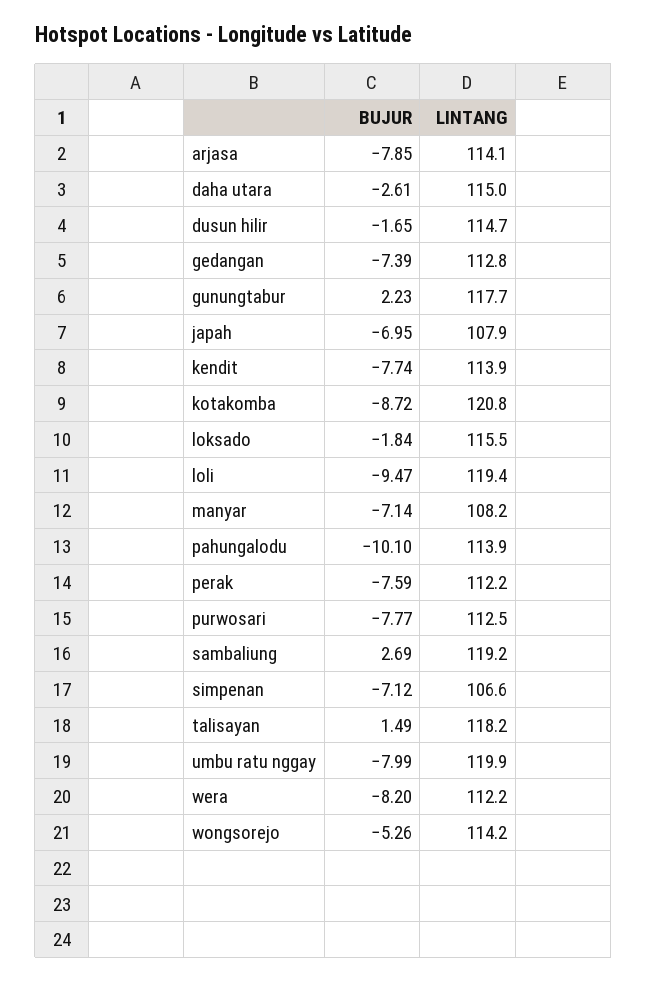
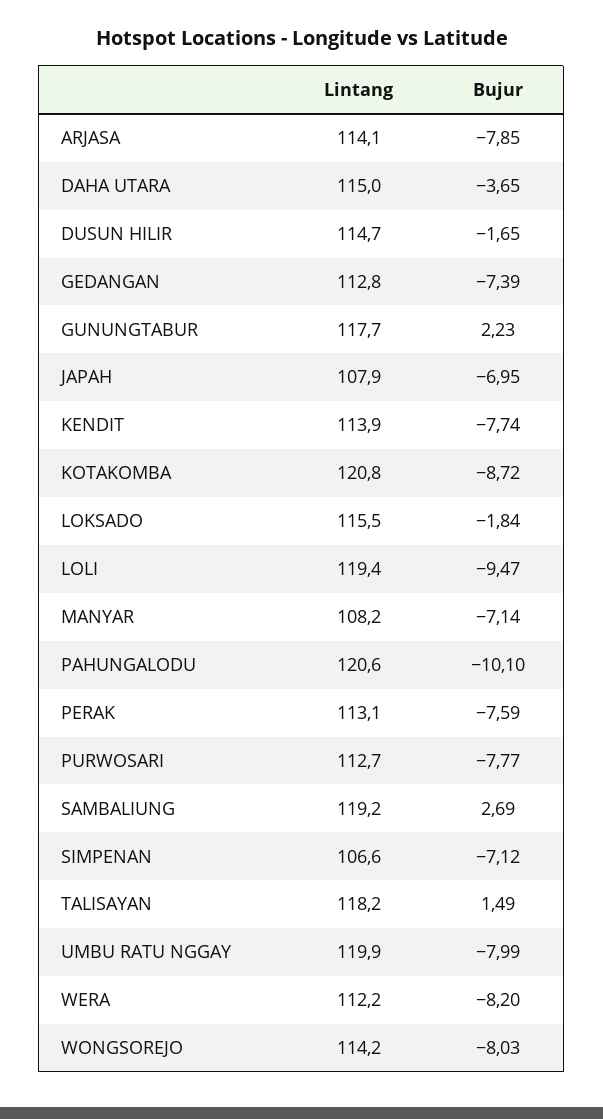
  {
    "BUJUR": {
      "arjasa": -7.85,
-     "daha utara": -2.61,
+     "daha utara": -3.65,
      "dusun hilir": -1.65,
      "gedangan": -7.39,
      "gunungtabur": 2.23,
      "japah": -6.95,
      "kendit": -7.74,
      "kotakomba": -8.72,
      "loksado": -1.84,
      "loli": -9.47,
      "manyar": -7.14,
      "pahungalodu": -10.1,
      "perak": -7.59,
      "purwosari": -7.77,
      "sambaliung": 2.69,
      "simpenan": -7.12,
      "talisayan": 1.49,
      "umbu ratu nggay": -7.99,
      "wera": -8.2,
-     "wongsorejo": -5.26
+     "wongsorejo": -8.03
    },
    "LINTANG": {
      "arjasa": 114.1,
      "daha utara": 115,
      "dusun hilir": 114.7,
      "gedangan": 112.8,
      "gunungtabur": 117.7,
      "japah": 107.9,
      "kendit": 113.9,
      "kotakomba": 120.8,
      "loksado": 115.5,
      "loli": 119.4,
      "manyar": 108.2,
-     "pahungalodu": 113.9,
+     "pahungalodu": 120.6,
-     "perak": 112.2,
+     "perak": 113.1,
-     "purwosari": 112.5,
+     "purwosari": 112.7,
      "sambaliung": 119.2,
      "simpenan": 106.6,
      "talisayan": 118.2,
      "umbu ratu nggay": 119.9,
      "wera": 112.2,
      "wongsorejo": 114.2
    }
  }

